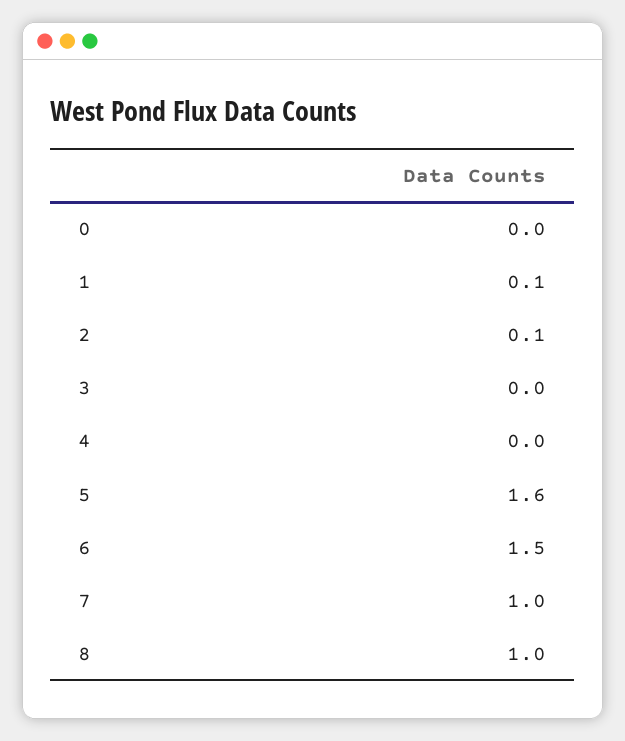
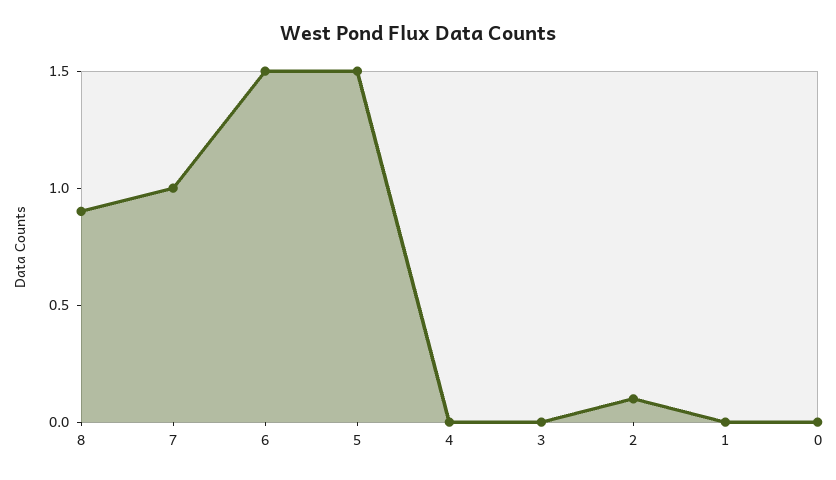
  {
    "0": 0,
-   "1": 0.1,
+   "1": 0,
    "2": 0.1,
    "3": 0,
    "4": 0,
-   "5": 1.6,
+   "5": 1.5,
    "6": 1.5,
    "7": 1,
-   "8": 1
+   "8": 0.9
  }

